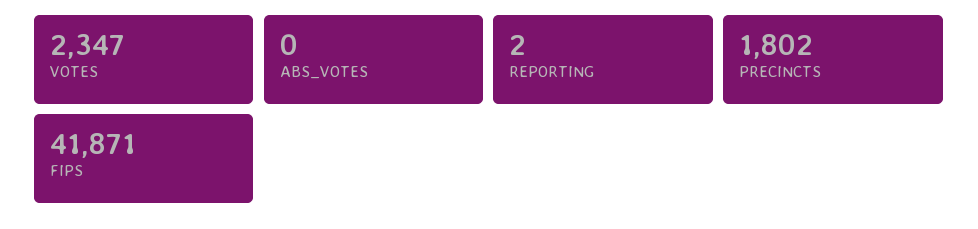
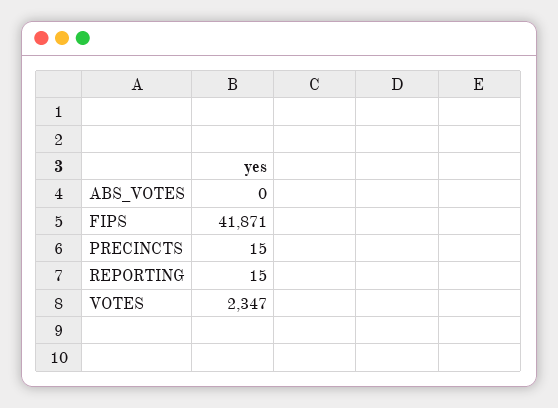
  {
    "VOTES": 2347,
    "ABS_VOTES": 0,
-   "REPORTING": 2,
+   "REPORTING": 15,
-   "PRECINCTS": 1802,
+   "PRECINCTS": 15,
    "FIPS": 41871
  }

